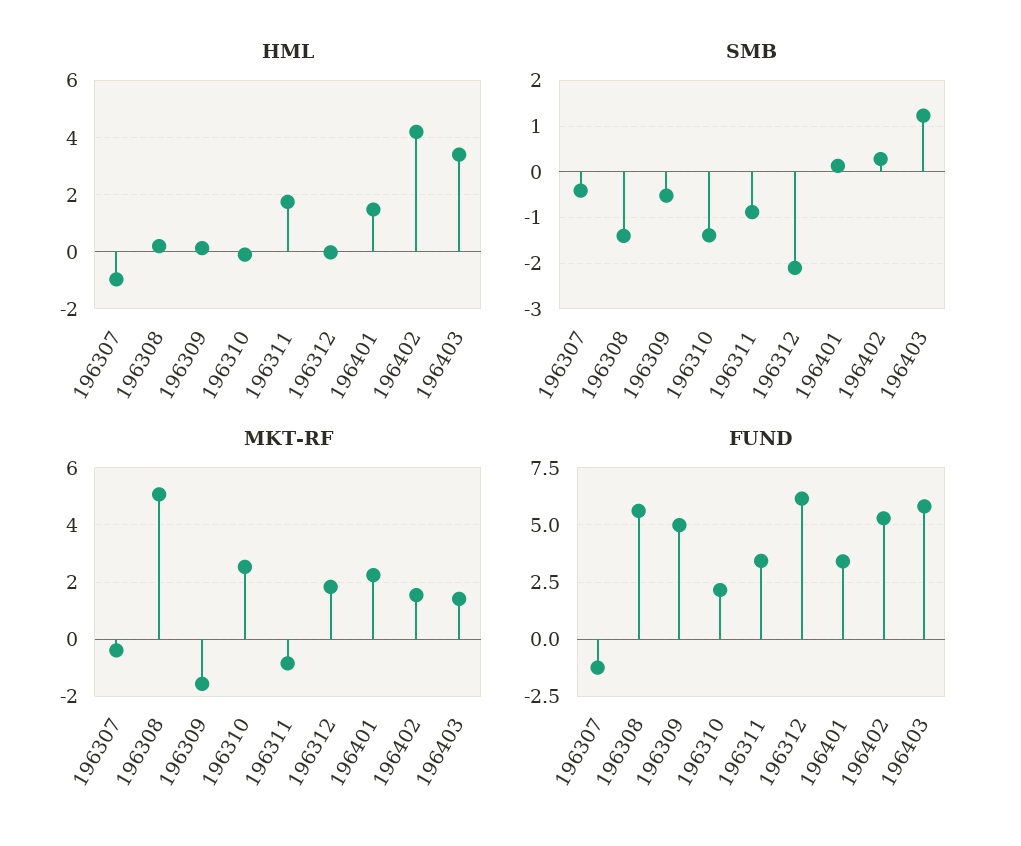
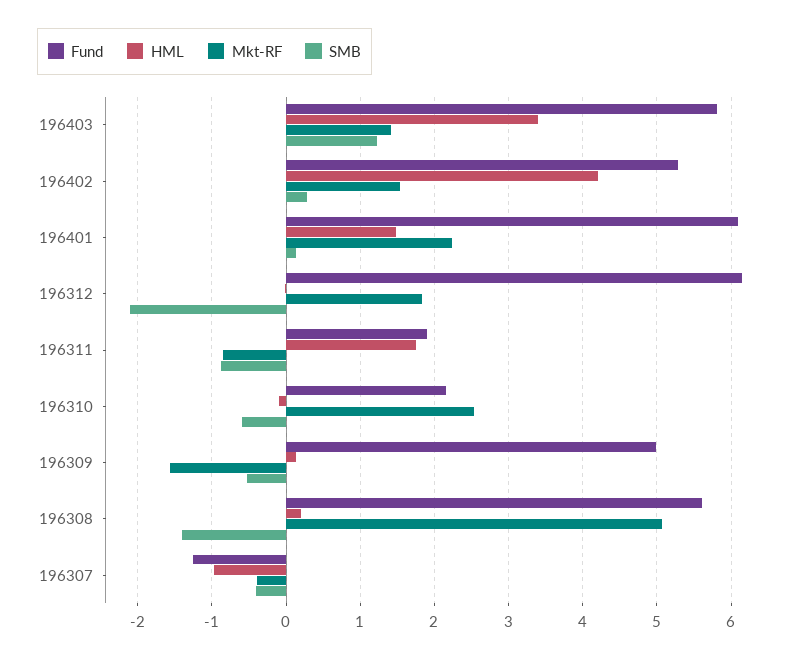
  {
    "HML": {
      "196307": -1,
      "196308": 0.2,
      "196309": 0.1,
      "196310": -0.1,
      "196311": 1.8,
      "196312": 0,
      "196401": 1.5,
      "196402": 4.2,
      "196403": 3.4
    },
    "SMB": {
      "196307": -0.4,
      "196308": -1.4,
      "196309": -0.5,
-     "196310": -1.4,
+     "196310": -0.6,
      "196311": -0.9,
      "196312": -2.1,
      "196401": 0.1,
      "196402": 0.3,
      "196403": 1.2
    },
    "MKT-RF": {
      "196307": -0.4,
      "196308": 5.1,
      "196309": -1.6,
      "196310": 2.5,
      "196311": -0.9,
      "196312": 1.8,
      "196401": 2.2,
      "196402": 1.5,
      "196403": 1.4
    },
    "FUND": {
      "196307": -1.3,
      "196308": 5.6,
      "196309": 5,
      "196310": 2.2,
-     "196311": 3.5,
+     "196311": 1.9,
      "196312": 6.2,
-     "196401": 3.5,
+     "196401": 6.1,
      "196402": 5.3,
      "196403": 5.8
    }
  }

